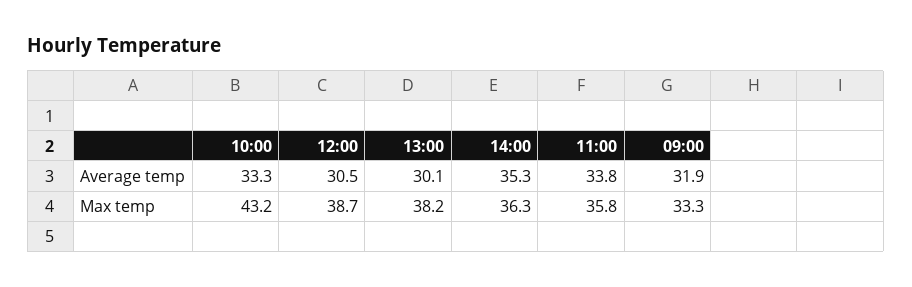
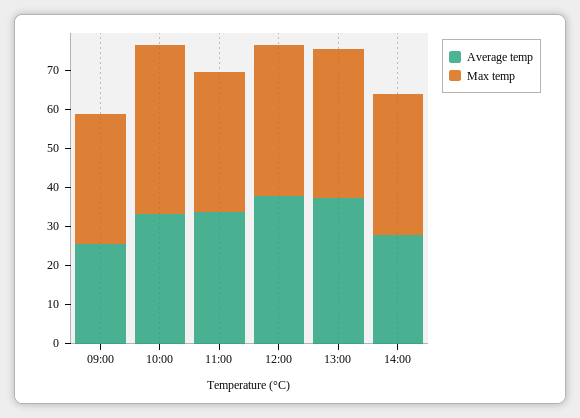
  {
    "Average temp": {
      "10:00": 33.3,
-     "12:00": 30.5,
+     "12:00": 37.5,
-     "13:00": 30.1,
+     "13:00": 37.5,
-     "14:00": 35.3,
+     "14:00": 27.5,
      "11:00": 33.8,
-     "09:00": 31.9
+     "09:00": 25
    },
    "Max temp": {
      "10:00": 43.2,
      "12:00": 38.7,
      "13:00": 38.2,
      "14:00": 36.3,
      "11:00": 35.8,
      "09:00": 33.3
    }
  }

